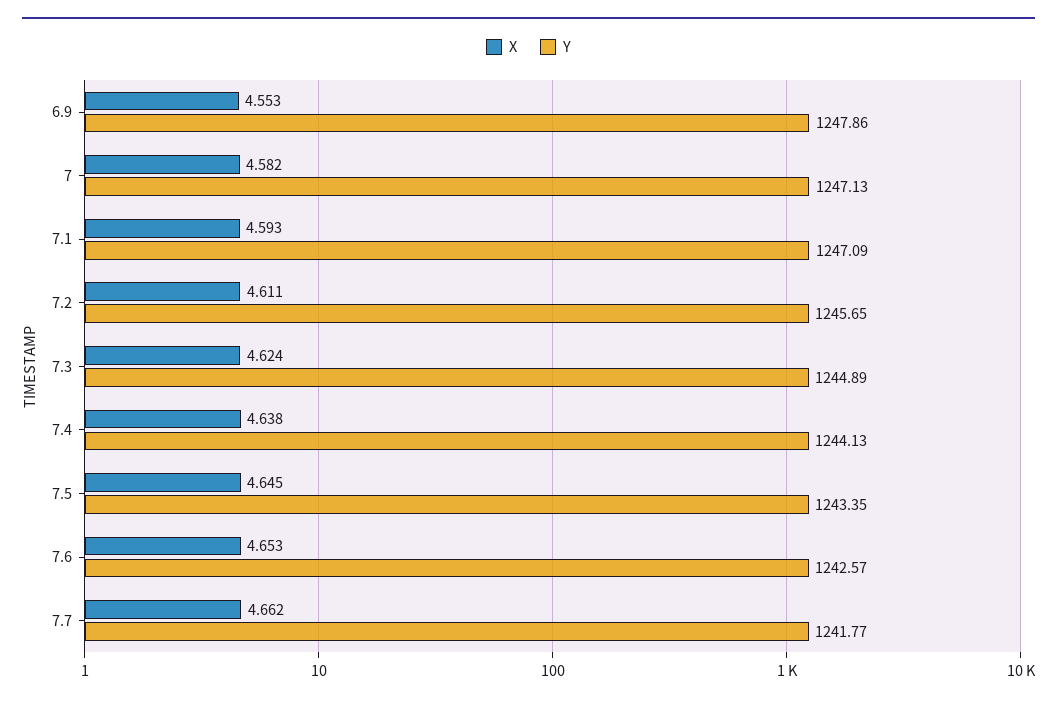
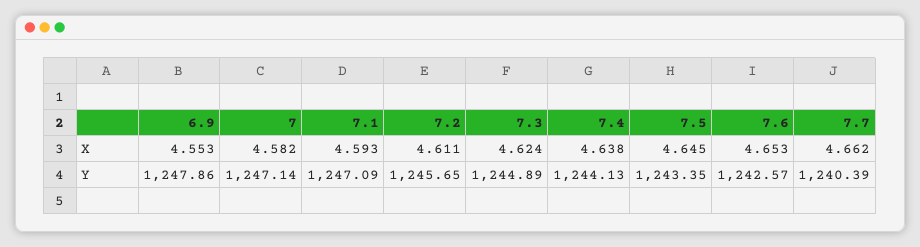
  {
    "X": {
      "6.9": 4.553,
      "7": 4.582,
      "7.1": 4.593,
      "7.2": 4.611,
      "7.3": 4.624,
      "7.4": 4.638,
      "7.5": 4.645,
      "7.6": 4.653,
      "7.7": 4.662
    },
    "Y": {
      "6.9": 1247.86,
-     "7": 1247.13,
+     "7": 1247.14,
      "7.1": 1247.09,
      "7.2": 1245.65,
      "7.3": 1244.89,
      "7.4": 1244.13,
      "7.5": 1243.35,
      "7.6": 1242.57,
-     "7.7": 1241.77
+     "7.7": 1240.39
    }
  }

